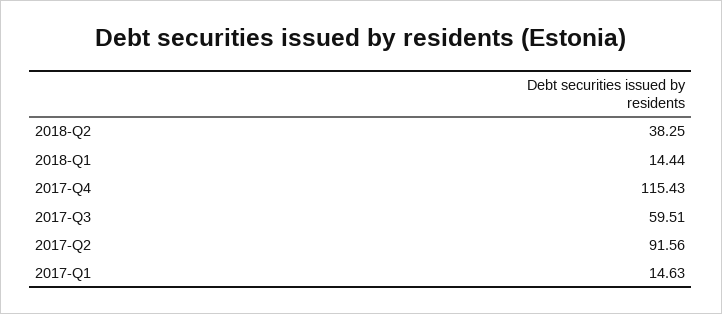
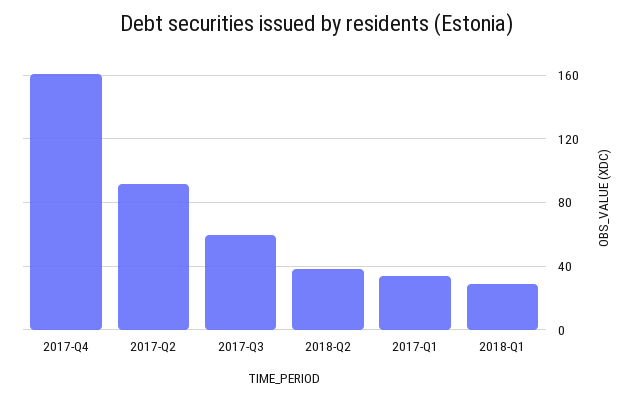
  {
    "2018-Q2": 38.25,
-   "2018-Q1": 14.44,
+   "2018-Q1": 30,
-   "2017-Q4": 115.43,
+   "2017-Q4": 160,
    "2017-Q3": 59.51,
    "2017-Q2": 91.56,
-   "2017-Q1": 14.63
+   "2017-Q1": 35
  }

